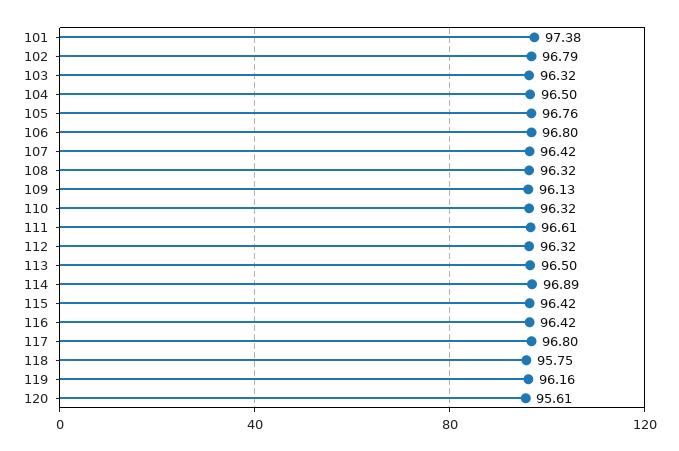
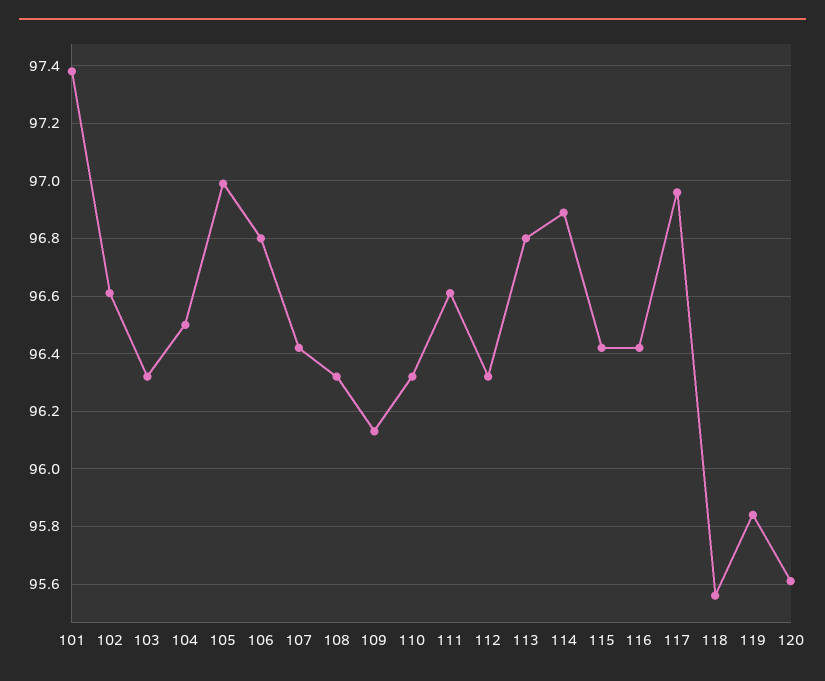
  {
    "101": 97.38,
-   "102": 96.79,
+   "102": 96.6,
    "103": 96.32,
    "104": 96.5,
-   "105": 96.76,
+   "105": 97,
    "106": 96.8,
    "107": 96.42,
    "108": 96.32,
    "109": 96.13,
    "110": 96.32,
    "111": 96.61,
    "112": 96.32,
-   "113": 96.5,
+   "113": 96.8,
    "114": 96.89,
    "115": 96.42,
    "116": 96.42,
-   "117": 96.8,
+   "117": 96.95,
-   "118": 95.75,
+   "118": 95.55,
-   "119": 96.16,
+   "119": 95.85,
    "120": 95.61
  }

